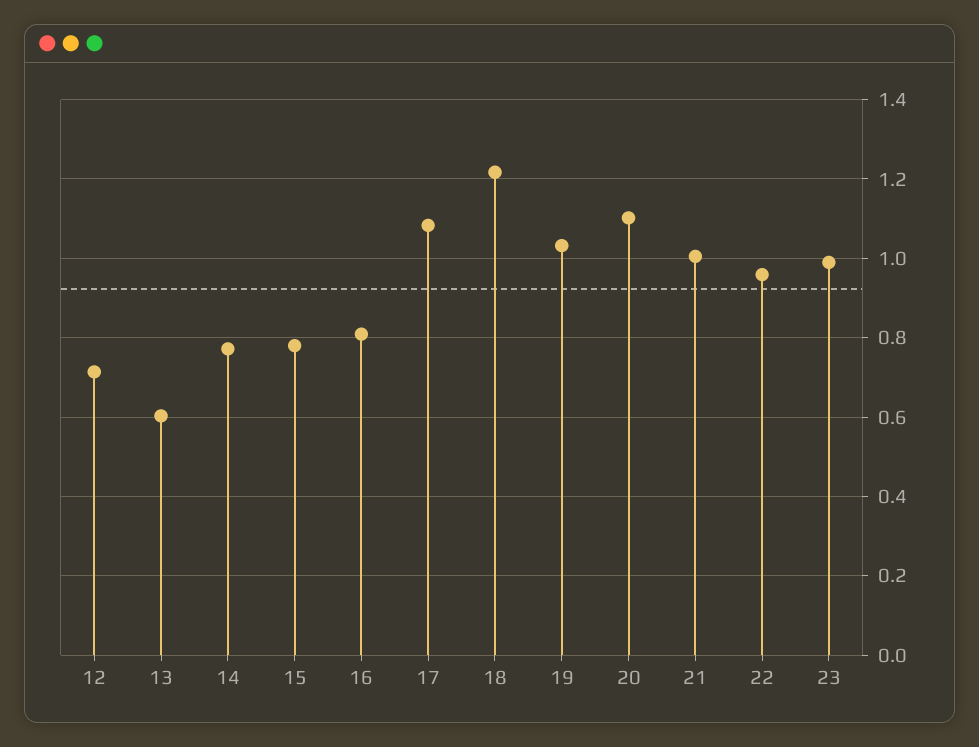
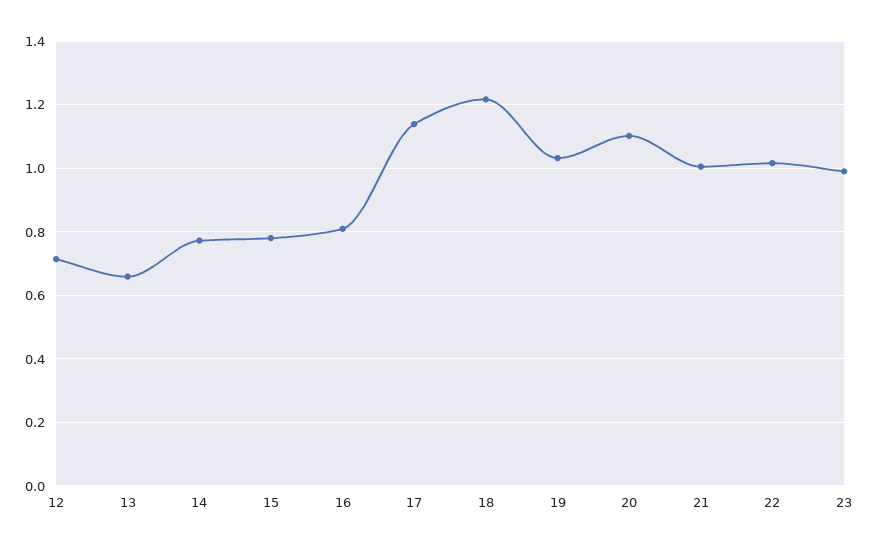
  {
    "12": 0.72,
-   "13": 0.6,
+   "13": 0.66,
    "14": 0.78,
    "15": 0.78,
    "16": 0.8,
-   "17": 1.08,
+   "17": 1.14,
    "18": 1.22,
    "19": 1.04,
    "20": 1.1,
    "21": 1,
-   "22": 0.96,
+   "22": 1.02,
    "23": 1
  }

